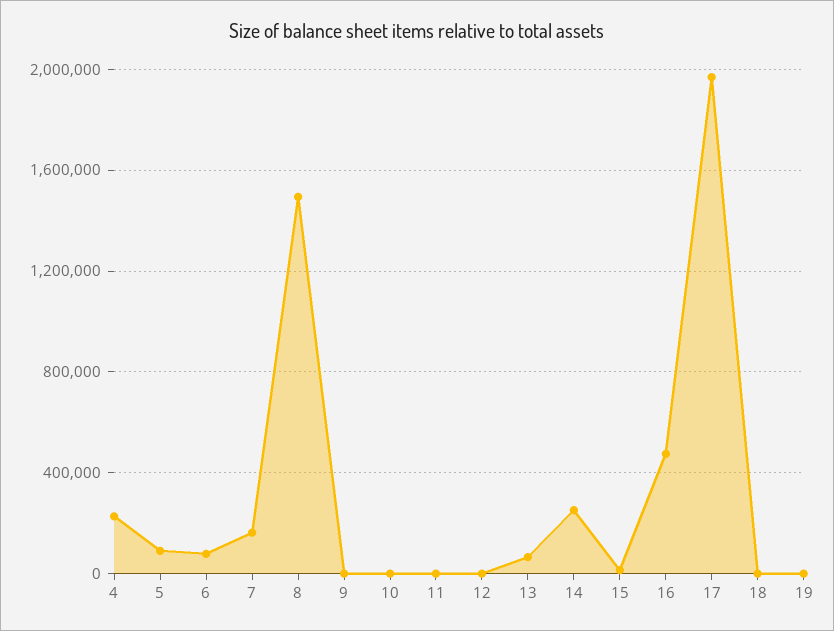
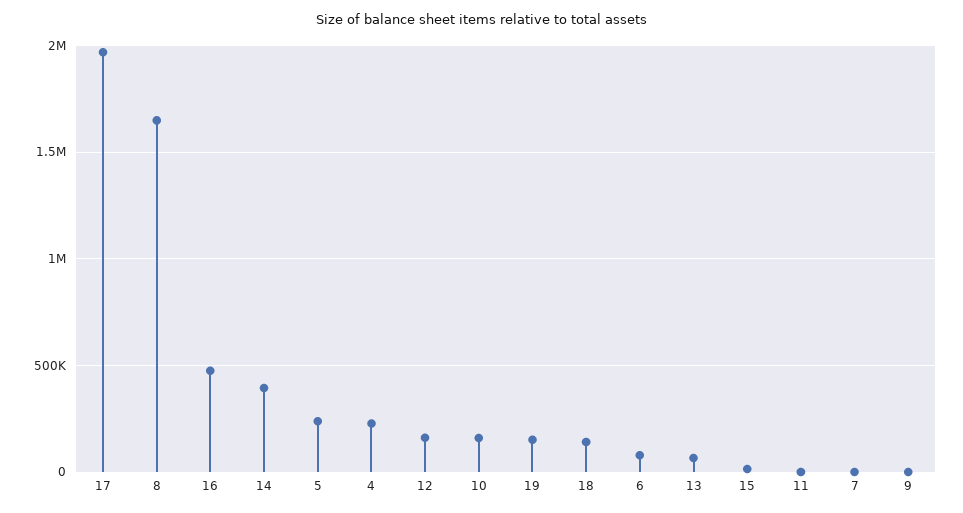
  {
    "4": 250000,
-   "5": 100000,
+   "5": 250000,
    "6": 100000,
-   "7": 150000,
+   "7": 0,
-   "8": 1500000,
+   "8": 1650000,
    "9": 0,
-   "10": 0,
+   "10": 150000,
    "11": 0,
-   "12": 0,
+   "12": 150000,
    "13": 50000,
-   "14": 250000,
+   "14": 400000,
    "15": 0,
    "16": 500000,
    "17": 1950000,
-   "18": 0,
+   "18": 150000,
-   "19": 0
+   "19": 150000
  }

